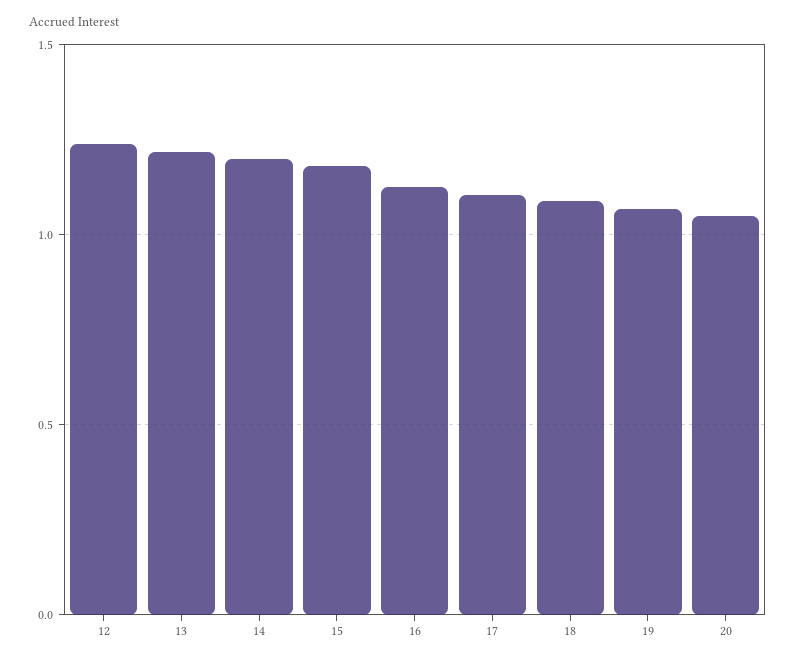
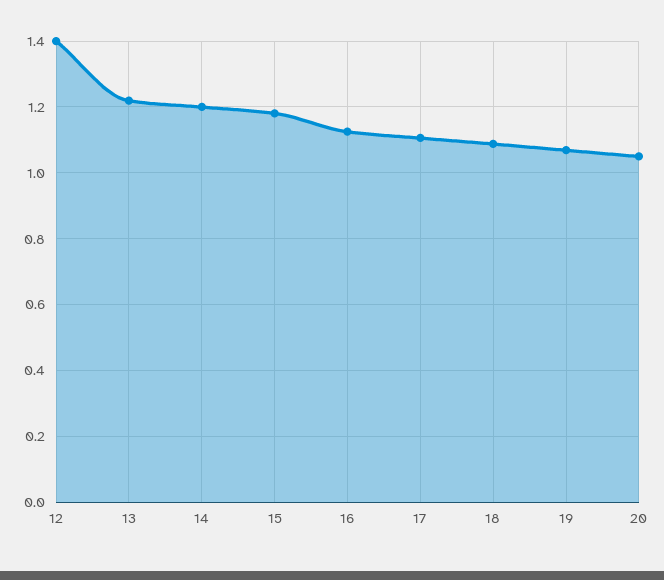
  {
-   "12": 1.25,
+   "12": 1.4,
    "13": 1.22,
    "14": 1.2,
    "15": 1.18,
    "16": 1.12,
    "17": 1.1,
    "18": 1.08,
    "19": 1.06,
    "20": 1.06
  }

